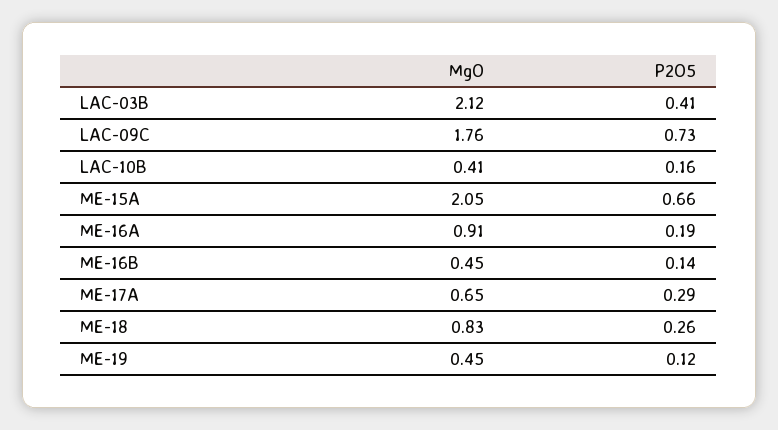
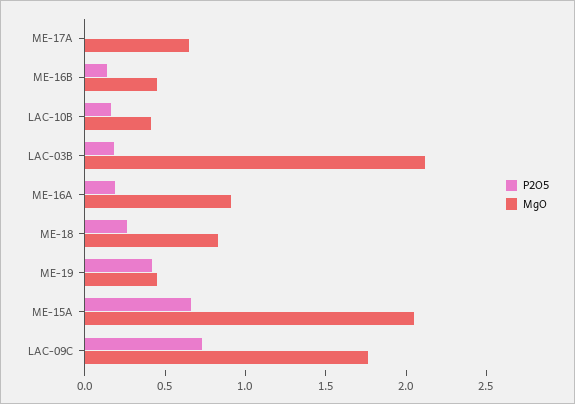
  {
    "MgO": {
      "LAC-03B": 2.12,
      "LAC-09C": 1.76,
      "LAC-10B": 0.41,
      "ME-15A": 2.05,
      "ME-16A": 0.91,
      "ME-16B": 0.45,
      "ME-17A": 0.65,
      "ME-18": 0.83,
      "ME-19": 0.45
    },
    "P2O5": {
-     "LAC-03B": 0.41,
+     "LAC-03B": 0.2,
      "LAC-09C": 0.73,
      "LAC-10B": 0.16,
      "ME-15A": 0.66,
      "ME-16A": 0.19,
      "ME-16B": 0.14,
-     "ME-17A": 0.29,
+     "ME-17A": 0,
      "ME-18": 0.26,
-     "ME-19": 0.12
+     "ME-19": 0.4
    }
  }

